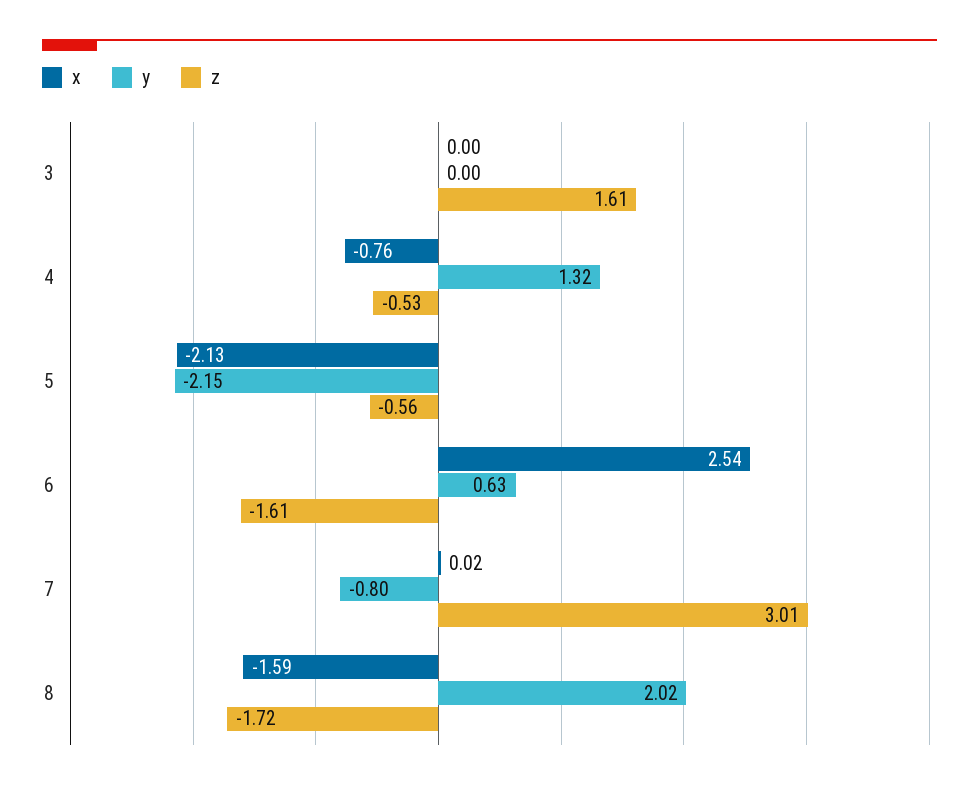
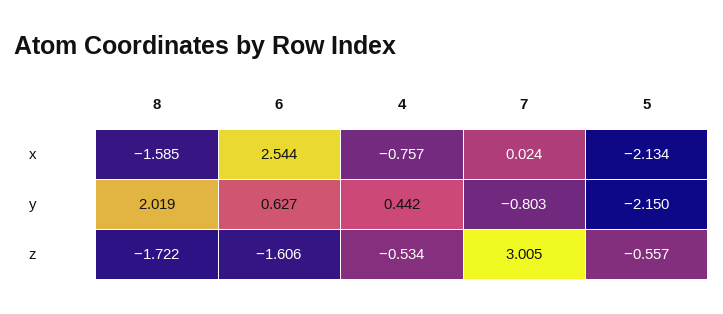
  {
    "x": {
-     "3": 0,
      "4": -0.757,
      "5": -2.134,
      "6": 2.544,
      "7": 0.024,
      "8": -1.585
    },
    "y": {
-     "3": 0,
-     "4": 1.32,
+     "4": 0.442,
      "5": -2.15,
      "6": 0.627,
      "7": -0.803,
      "8": 2.019
    },
    "z": {
-     "3": 1.61,
      "4": -0.534,
      "5": -0.557,
      "6": -1.606,
      "7": 3.005,
      "8": -1.722
    }
  }

